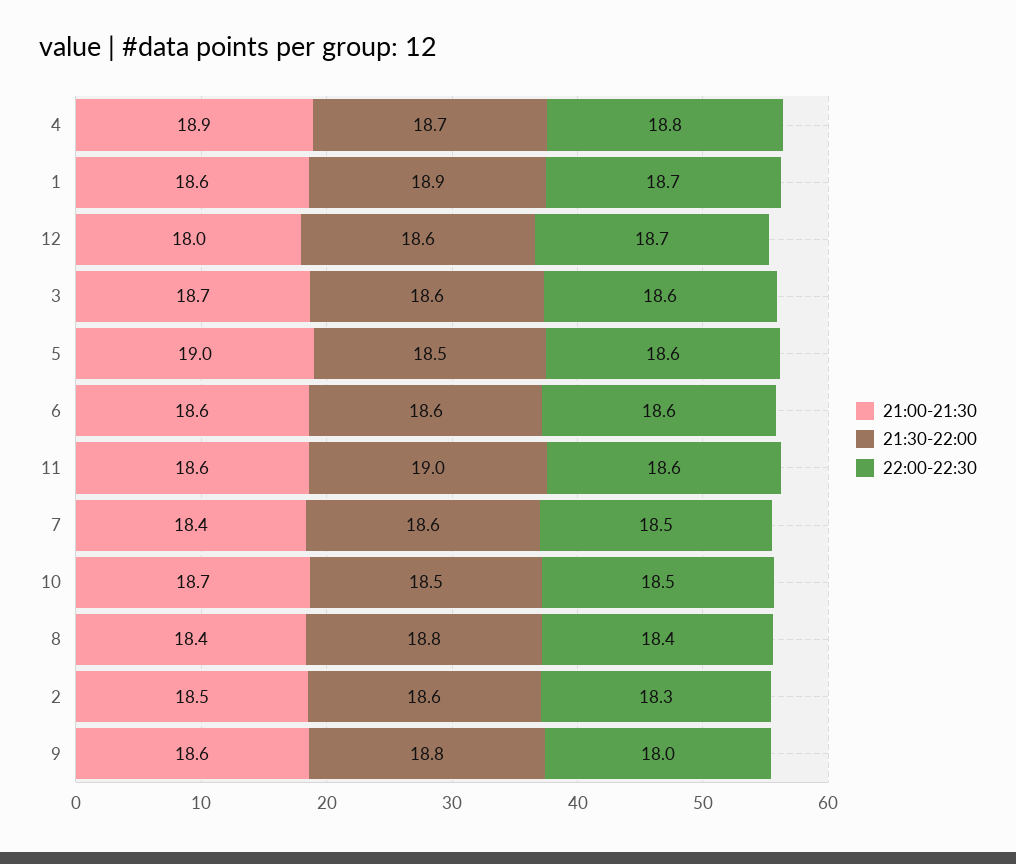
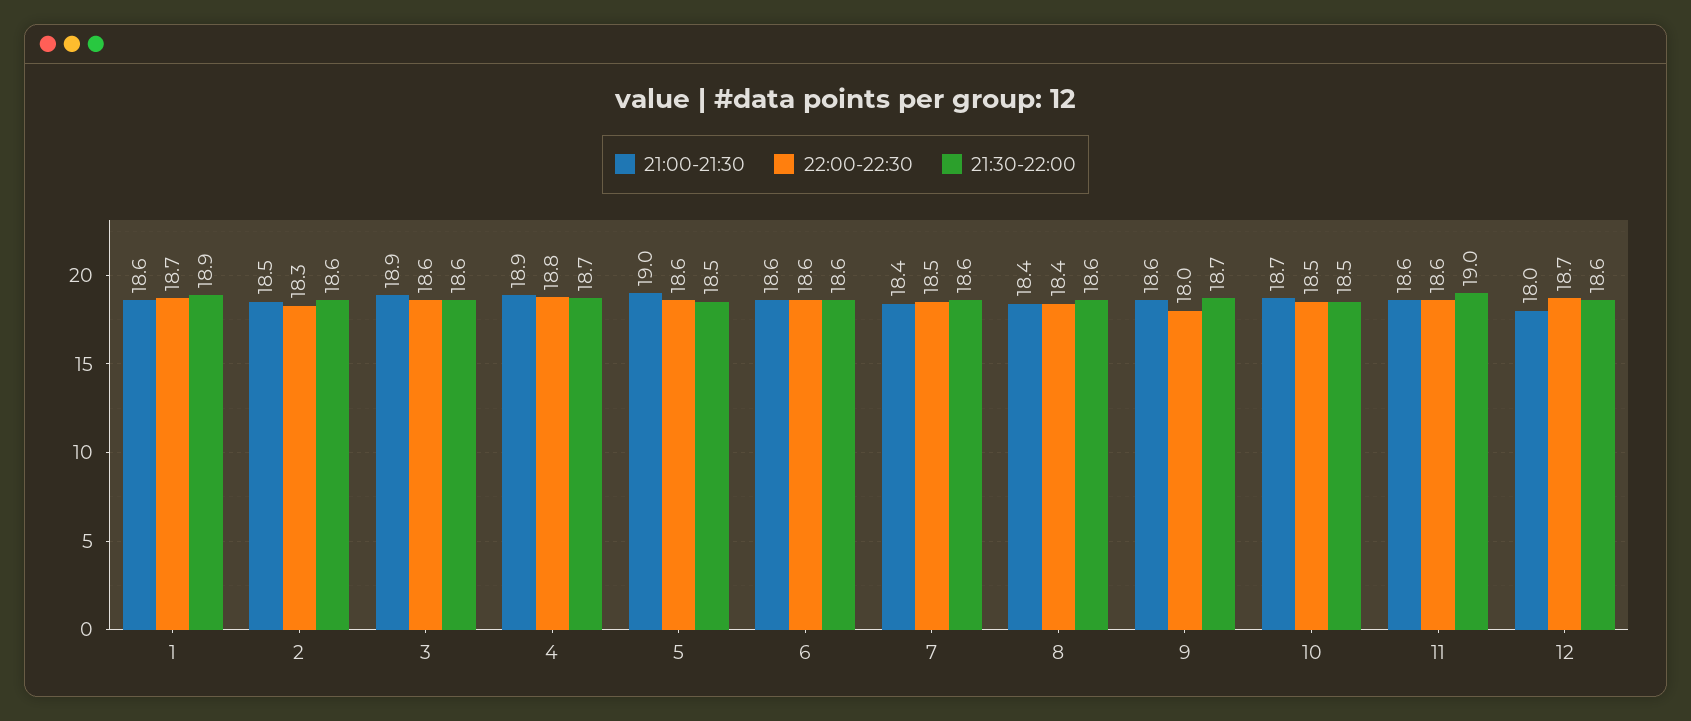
  {
    "21:00-21:30": {
      "4": 18.9,
      "1": 18.6,
      "12": 18,
-     "3": 18.7,
+     "3": 18.9,
      "5": 19,
      "6": 18.6,
      "11": 18.6,
      "7": 18.4,
      "10": 18.7,
      "8": 18.4,
      "2": 18.5,
      "9": 18.6
    },
    "21:30-22:00": {
      "4": 18.7,
      "1": 18.9,
      "12": 18.6,
      "3": 18.6,
      "5": 18.5,
      "6": 18.6,
      "11": 19,
      "7": 18.6,
      "10": 18.5,
-     "8": 18.8,
+     "8": 18.6,
      "2": 18.6,
-     "9": 18.8
+     "9": 18.7
    },
    "22:00-22:30": {
      "4": 18.8,
      "1": 18.7,
      "12": 18.7,
      "3": 18.6,
      "5": 18.6,
      "6": 18.6,
      "11": 18.6,
      "7": 18.5,
      "10": 18.5,
      "8": 18.4,
      "2": 18.3,
      "9": 18
    }
  }

